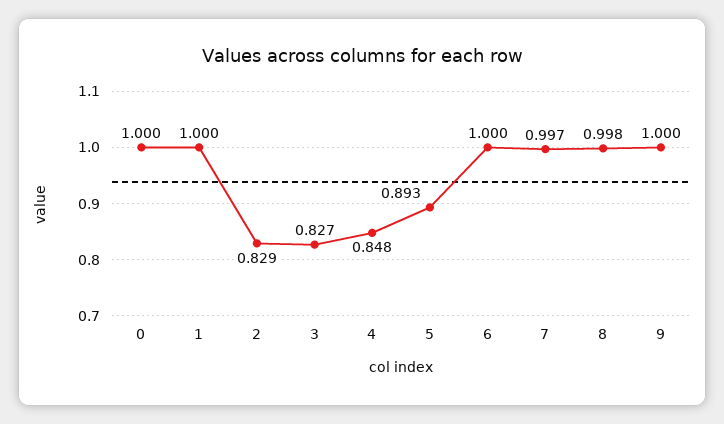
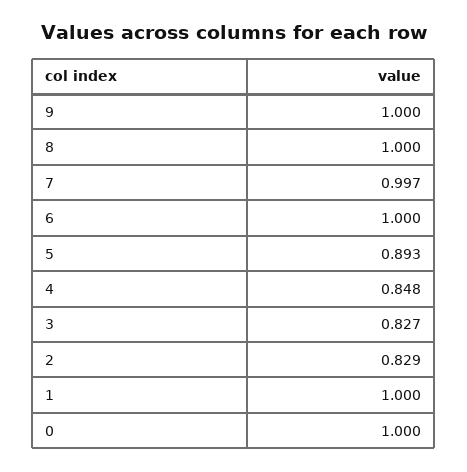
  {
    "0": 1,
    "1": 1,
    "2": 0.829,
    "3": 0.827,
    "4": 0.848,
    "5": 0.893,
    "6": 1,
    "7": 0.997,
-   "8": 0.998,
+   "8": 1,
    "9": 1
  }

